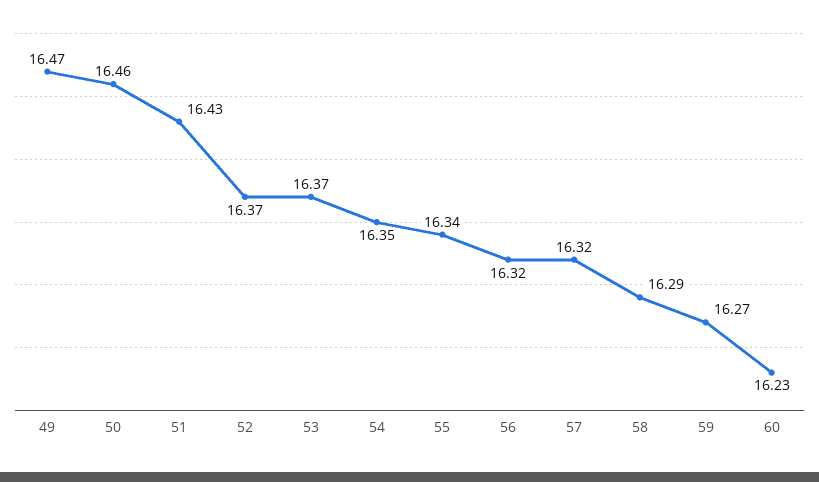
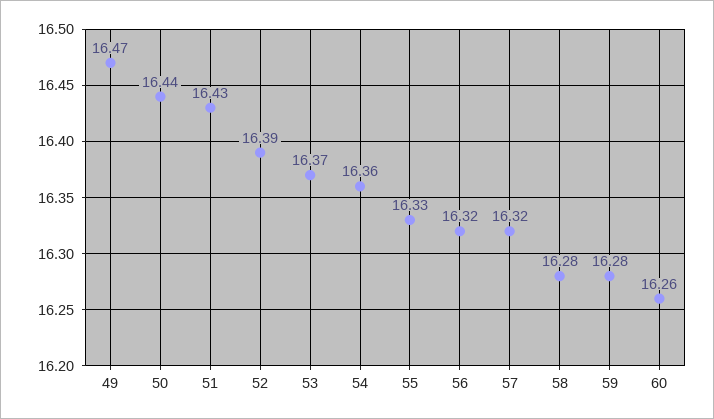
  {
    "49": 16.47,
-   "50": 16.46,
+   "50": 16.44,
    "51": 16.43,
-   "52": 16.37,
+   "52": 16.39,
    "53": 16.37,
-   "54": 16.35,
+   "54": 16.36,
-   "55": 16.34,
+   "55": 16.33,
    "56": 16.32,
    "57": 16.32,
-   "58": 16.29,
+   "58": 16.28,
-   "59": 16.27,
+   "59": 16.28,
-   "60": 16.23
+   "60": 16.26
  }

